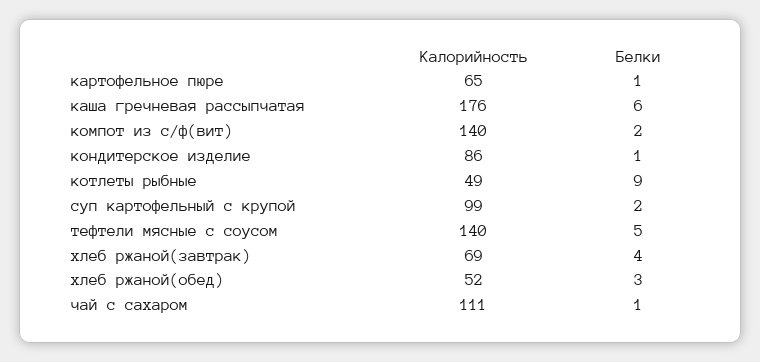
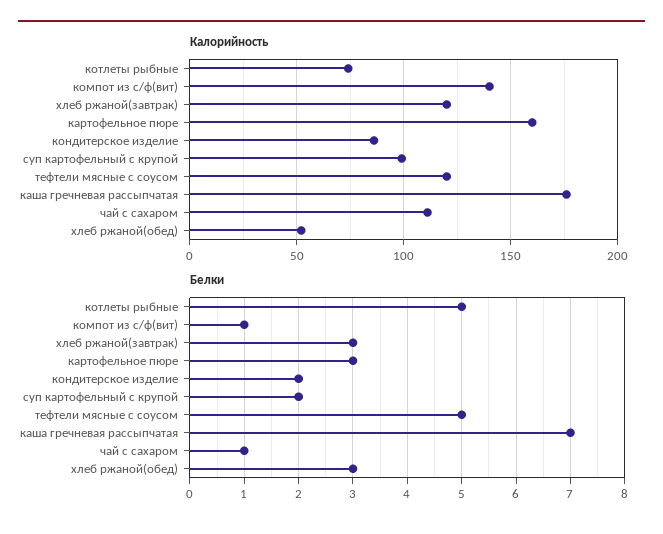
  {
    "Калорийность": {
-     "картофельное пюре": 65,
+     "картофельное пюре": 160,
      "каша гречневая рассыпчатая": 176,
      "компот из с/ф(вит)": 140,
      "кондитерское изделие": 86,
-     "котлеты рыбные": 49,
+     "котлеты рыбные": 75,
      "суп картофельный с крупой": 99,
-     "тефтели мясные с соусом": 140,
+     "тефтели мясные с соусом": 120,
-     "хлеб ржаной(завтрак)": 69,
+     "хлеб ржаной(завтрак)": 120,
      "хлеб ржаной(обед)": 52,
      "чай с сахаром": 111
    },
    "Белки": {
-     "картофельное пюре": 1,
+     "картофельное пюре": 3,
-     "каша гречневая рассыпчатая": 6,
+     "каша гречневая рассыпчатая": 7,
-     "компот из с/ф(вит)": 2,
+     "компот из с/ф(вит)": 1,
-     "кондитерское изделие": 1,
+     "кондитерское изделие": 2,
-     "котлеты рыбные": 9,
+     "котлеты рыбные": 5,
      "суп картофельный с крупой": 2,
      "тефтели мясные с соусом": 5,
-     "хлеб ржаной(завтрак)": 4,
+     "хлеб ржаной(завтрак)": 3,
      "хлеб ржаной(обед)": 3,
      "чай с сахаром": 1
    }
  }

